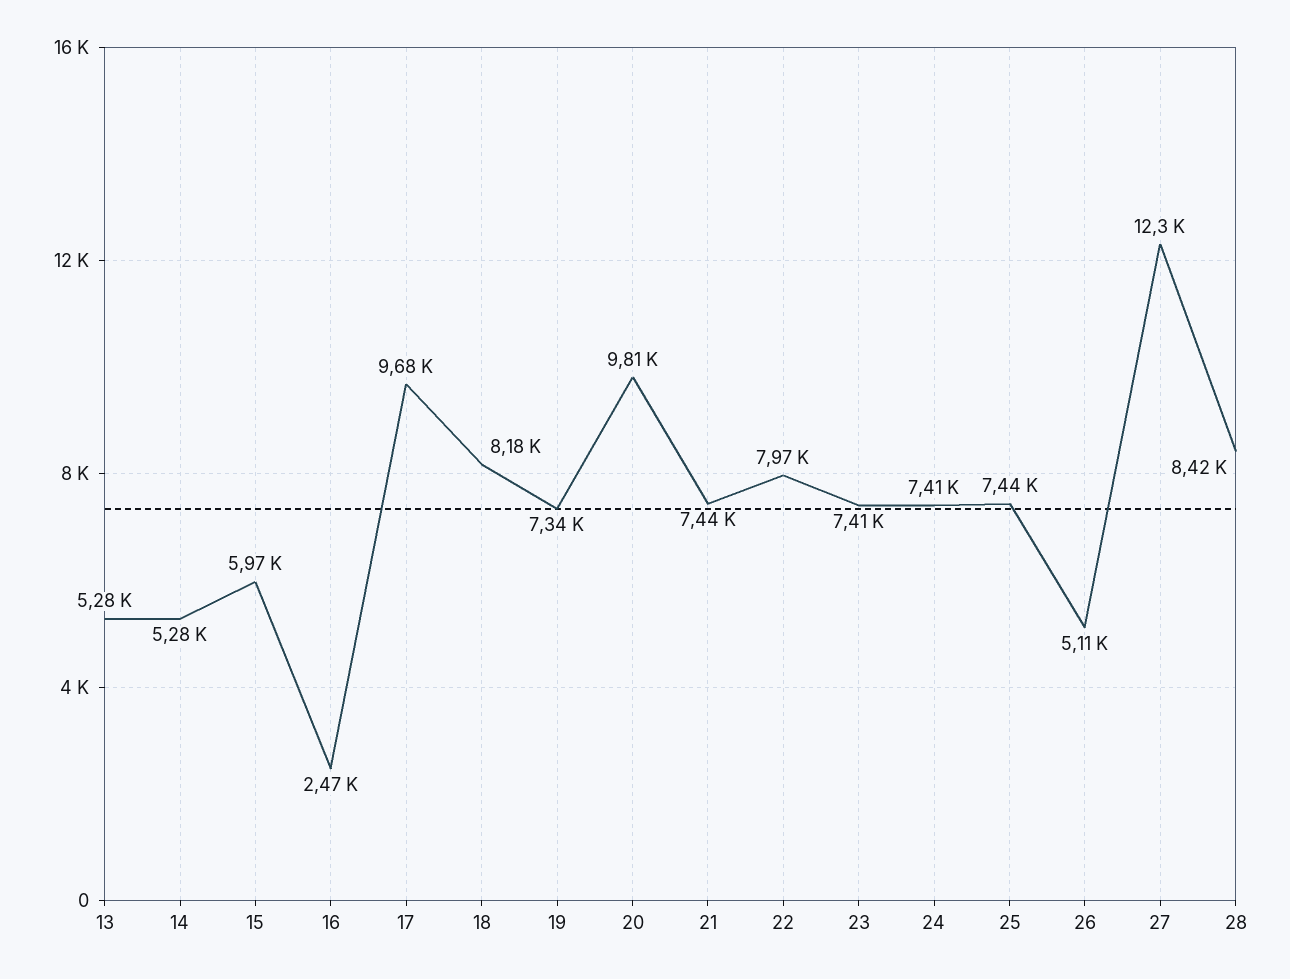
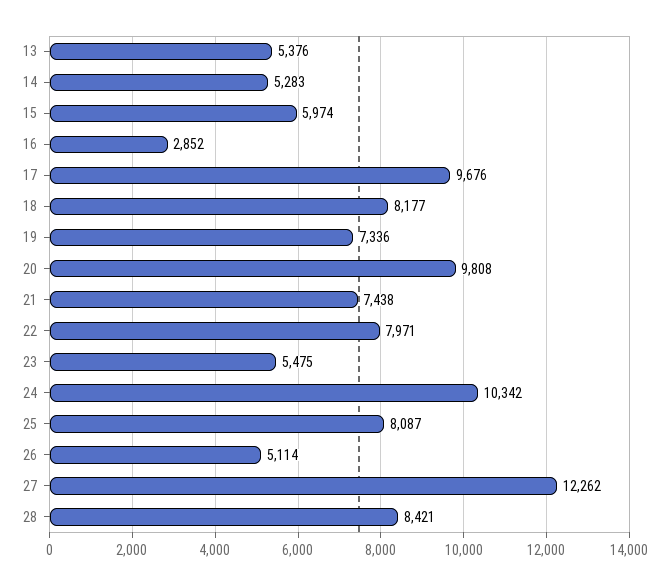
  {
-   "13": 5280,
+   "13": 5376,
    "14": 5283,
    "15": 5974,
-   "16": 2470,
+   "16": 2852,
    "17": 9676,
    "18": 8177,
    "19": 7336,
    "20": 9808,
    "21": 7438,
    "22": 7971,
-   "23": 7410,
+   "23": 5475,
-   "24": 7410,
+   "24": 10342,
-   "25": 7440,
+   "25": 8087,
    "26": 5114,
    "27": 12262,
    "28": 8421
  }

